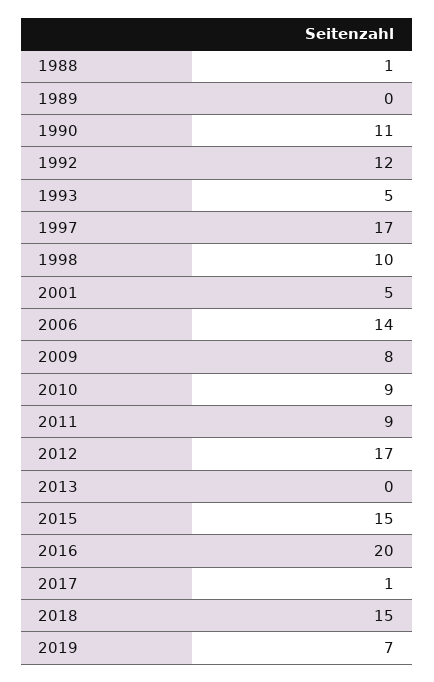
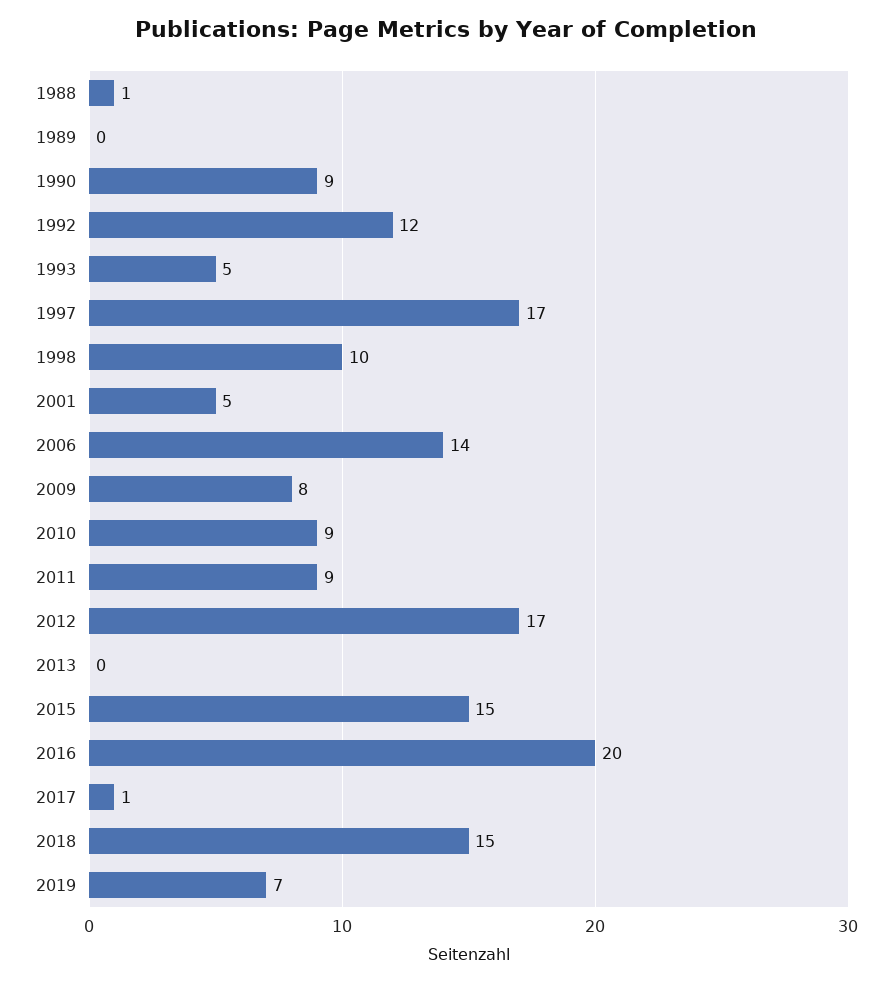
  {
    "1988": 1,
    "1989": 0,
-   "1990": 11,
+   "1990": 9,
    "1992": 12,
    "1993": 5,
    "1997": 17,
    "1998": 10,
    "2001": 5,
    "2006": 14,
    "2009": 8,
    "2010": 9,
    "2011": 9,
    "2012": 17,
    "2013": 0,
    "2015": 15,
    "2016": 20,
    "2017": 1,
    "2018": 15,
    "2019": 7
  }

